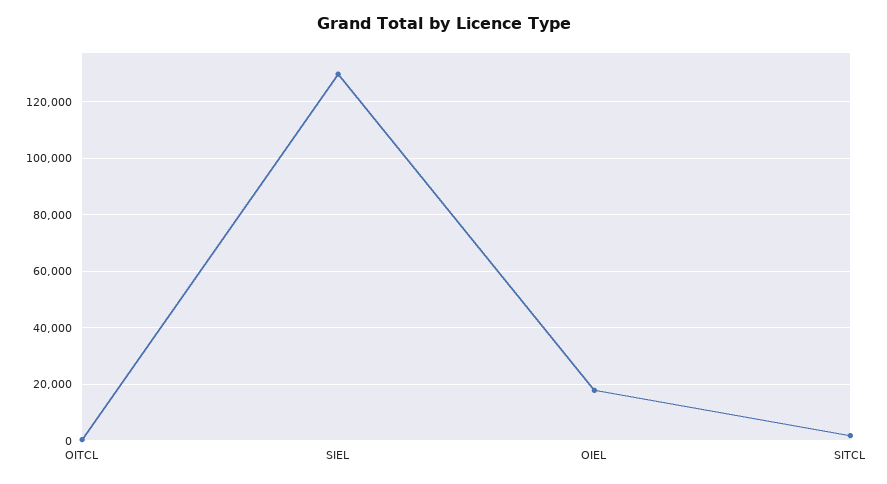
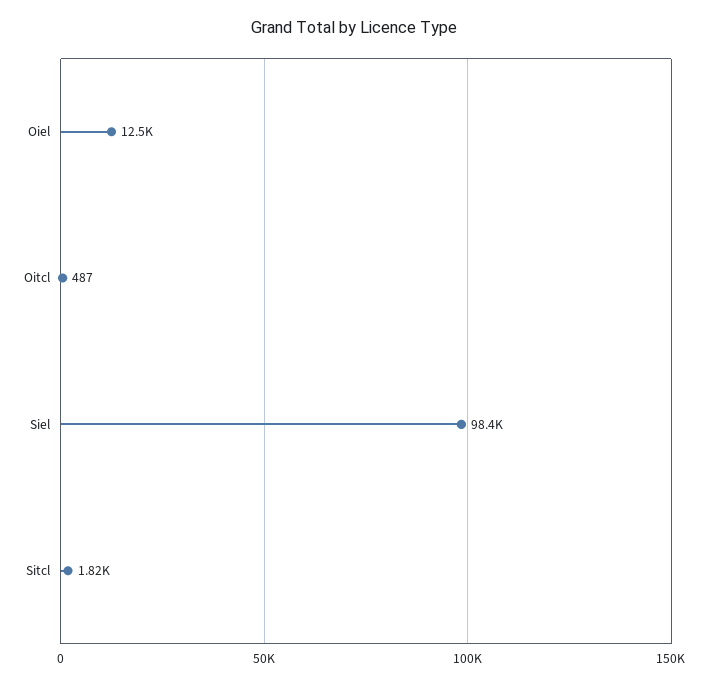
  {
    "OITCL": 487,
-   "SIEL": 130000,
+   "SIEL": 98400,
-   "OIEL": 17500,
+   "OIEL": 12500,
    "SITCL": 1820
  }

